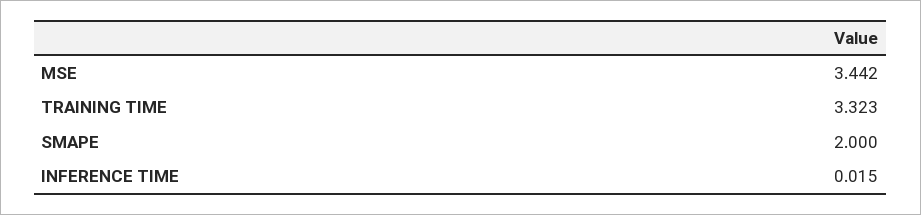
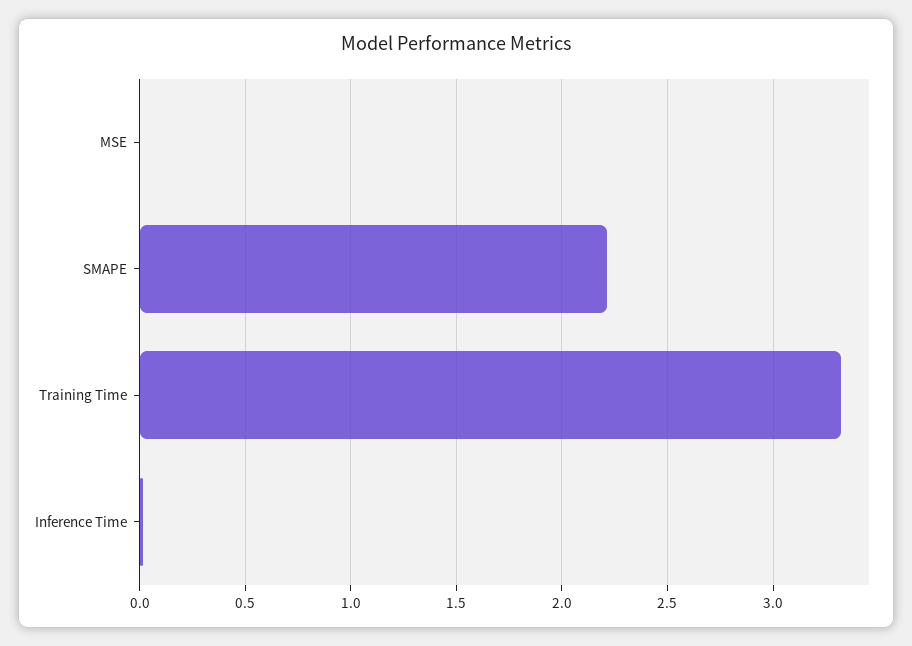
  {
-   "MSE": 3.442,
+   "MSE": 0,
    "TRAINING TIME": 3.323,
-   "SMAPE": 2,
+   "SMAPE": 2.2,
    "INFERENCE TIME": 0.015
  }

